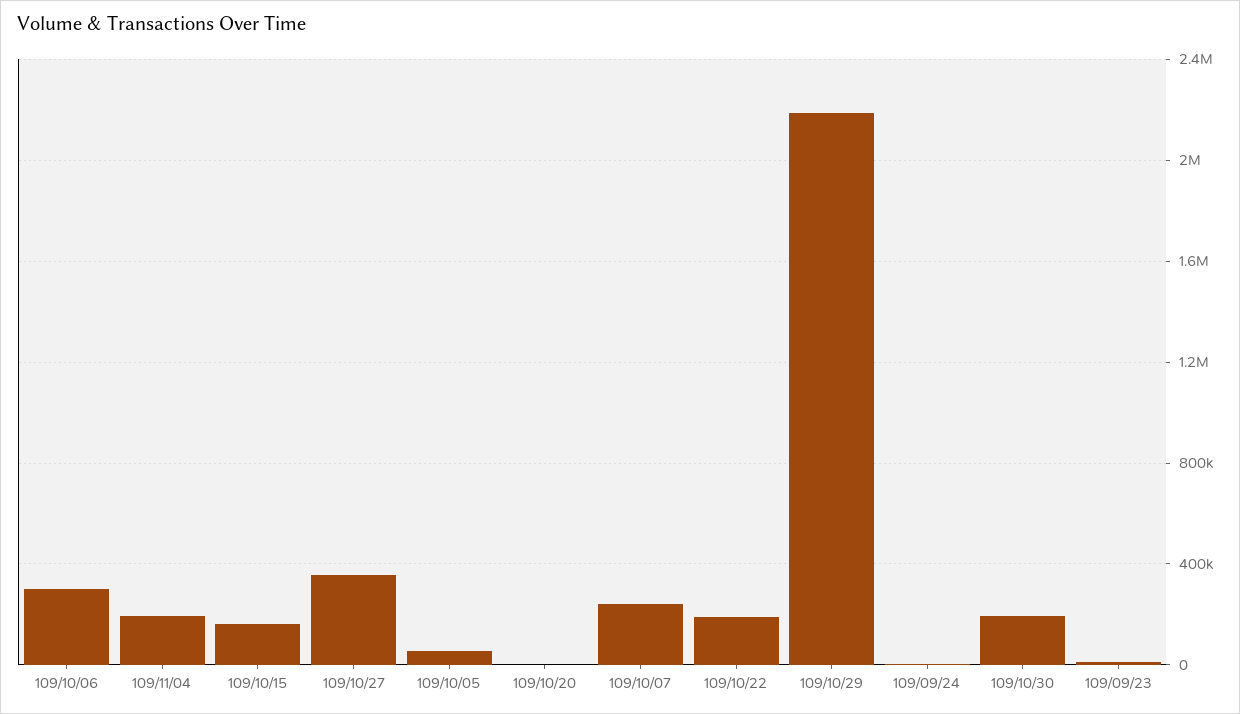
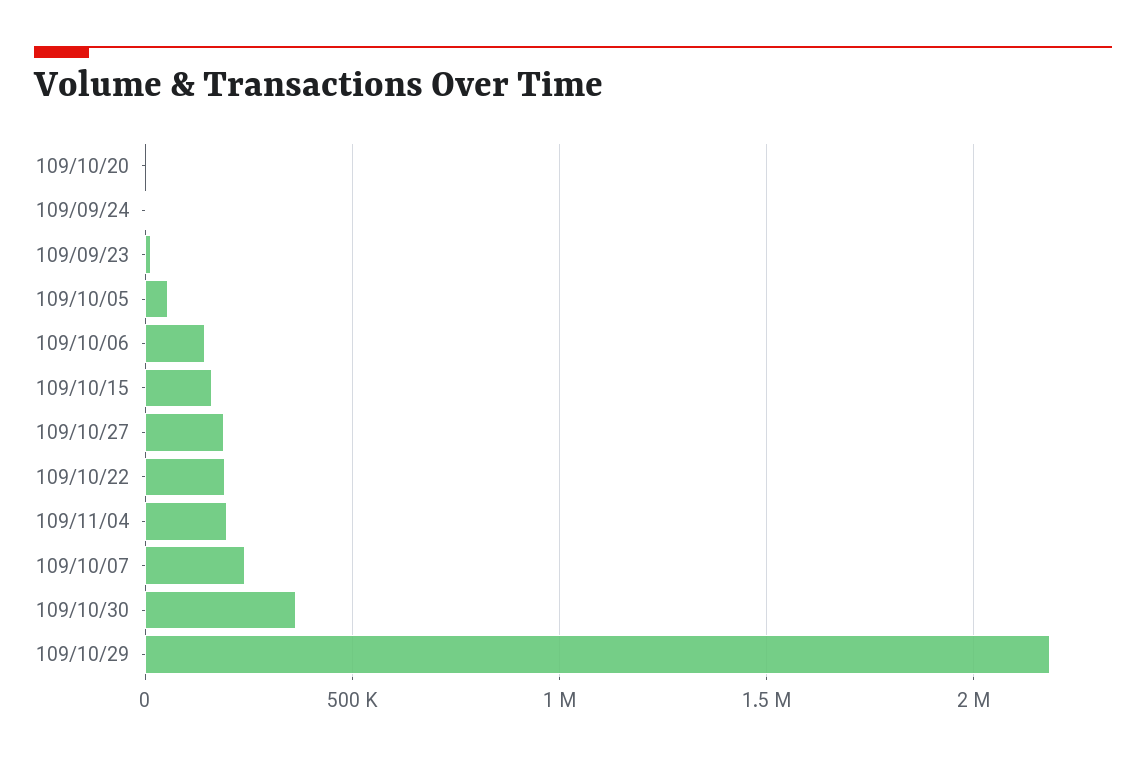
  {
-   "109/10/06": 300000,
+   "109/10/06": 150000,
    "109/11/04": 200000,
    "109/10/15": 150000,
-   "109/10/27": 350000,
+   "109/10/27": 200000,
    "109/10/05": 50000,
    "109/10/20": 0,
    "109/10/07": 250000,
    "109/10/22": 200000,
    "109/10/29": 2200000,
    "109/09/24": 0,
-   "109/10/30": 200000,
+   "109/10/30": 350000,
    "109/09/23": 0
  }

